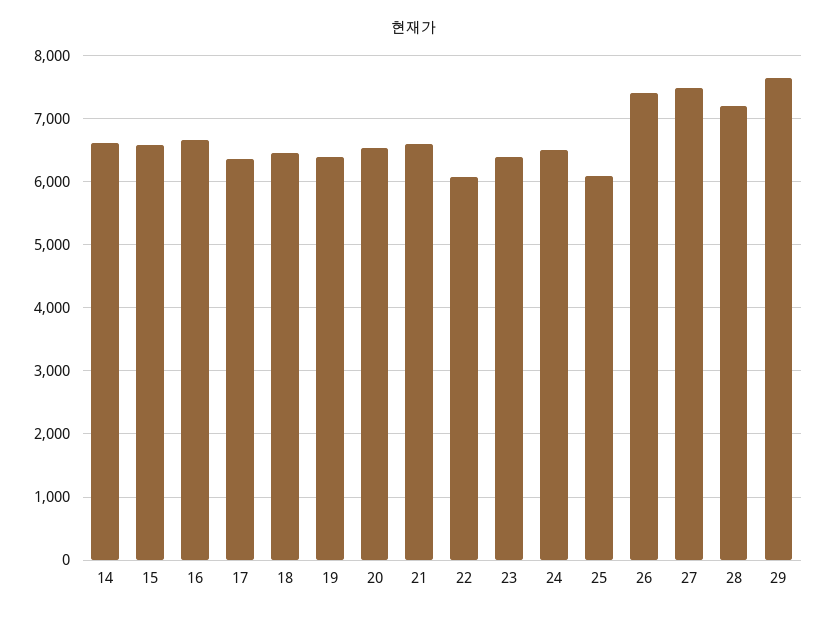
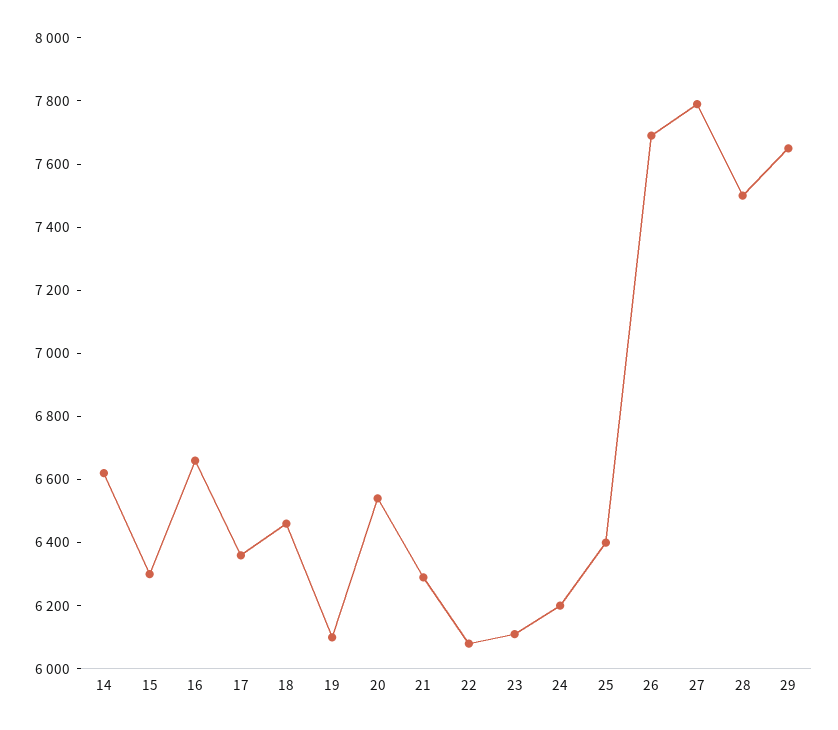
  {
    "14": 6600,
-   "15": 6600,
+   "15": 6300,
    "16": 6650,
    "17": 6350,
    "18": 6450,
-   "19": 6400,
+   "19": 6100,
    "20": 6550,
-   "21": 6600,
+   "21": 6300,
    "22": 6100,
-   "23": 6400,
+   "23": 6100,
-   "24": 6500,
+   "24": 6200,
-   "25": 6100,
+   "25": 6400,
-   "26": 7400,
+   "26": 7700,
-   "27": 7500,
+   "27": 7800,
-   "28": 7200,
+   "28": 7500,
    "29": 7650
  }

